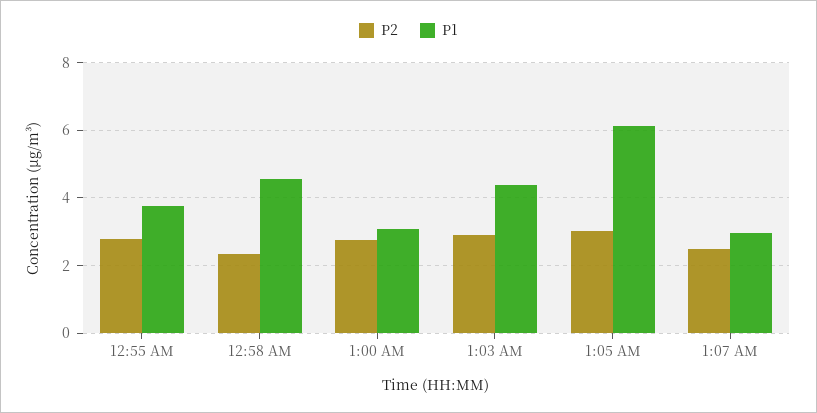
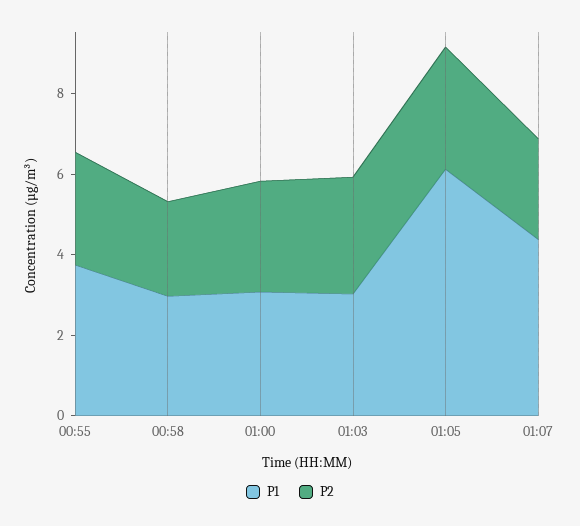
  {
    "P2": {
      "12:55 AM": 2.8,
      "12:58 AM": 2.4,
      "1:00 AM": 2.8,
      "1:03 AM": 3,
      "1:05 AM": 3,
      "1:07 AM": 2.6
    },
    "P1": {
      "12:55 AM": 3.8,
-     "12:58 AM": 4.6,
+     "12:58 AM": 3,
      "1:00 AM": 3,
-     "1:03 AM": 4.4,
+     "1:03 AM": 3,
      "1:05 AM": 6.2,
-     "1:07 AM": 3
+     "1:07 AM": 4.5
    }
  }

